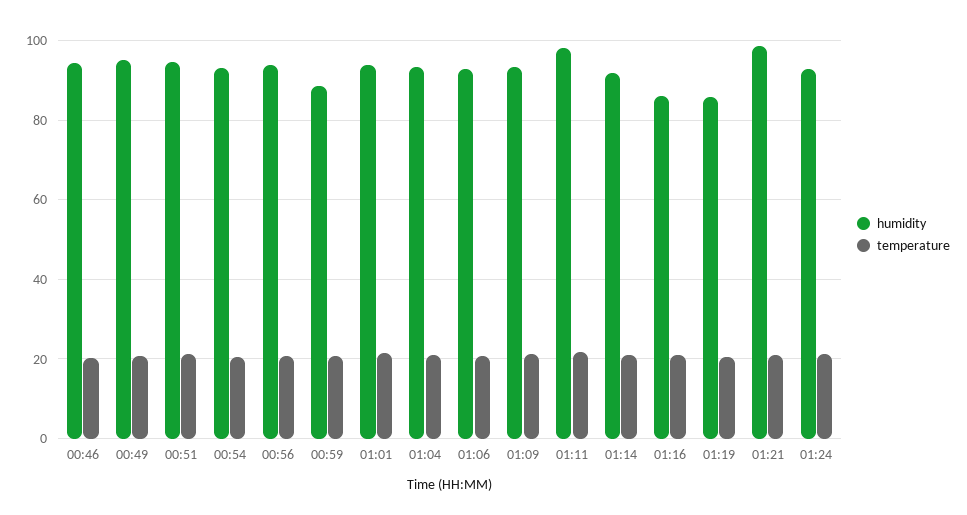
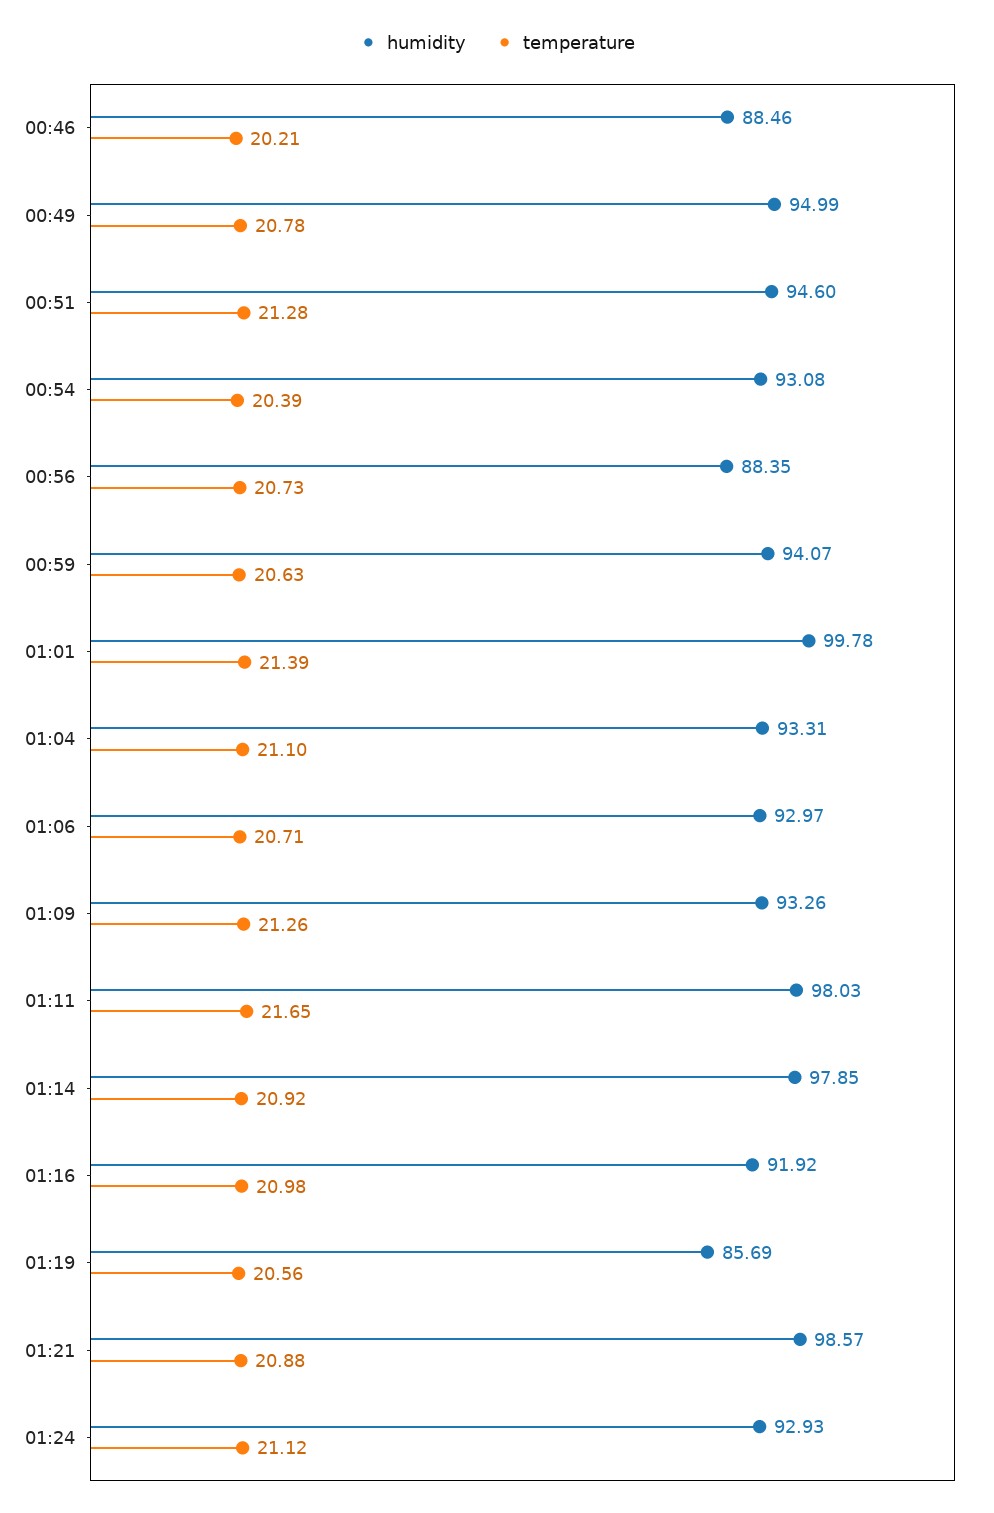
  {
    "humidity": {
-     "00:46": 94,
+     "00:46": 88.46,
      "00:49": 94.99,
      "00:51": 94.6,
      "00:54": 93.08,
-     "00:56": 94,
+     "00:56": 88.35,
-     "00:59": 88,
+     "00:59": 94.07,
-     "01:01": 94,
+     "01:01": 99.78,
      "01:04": 93.31,
      "01:06": 92.97,
      "01:09": 93.26,
      "01:11": 98.03,
-     "01:14": 92,
+     "01:14": 97.85,
-     "01:16": 86,
+     "01:16": 91.92,
      "01:19": 85.69,
      "01:21": 98.57,
      "01:24": 92.93
    },
    "temperature": {
      "00:46": 20.21,
      "00:49": 20.78,
      "00:51": 21.28,
      "00:54": 20.39,
      "00:56": 20.73,
      "00:59": 20.63,
      "01:01": 21.39,
      "01:04": 21.1,
      "01:06": 20.71,
      "01:09": 21.26,
      "01:11": 21.65,
      "01:14": 20.92,
      "01:16": 20.98,
      "01:19": 20.56,
      "01:21": 20.88,
      "01:24": 21.12
    }
  }

